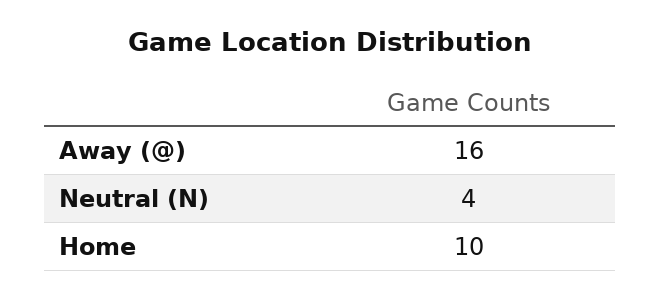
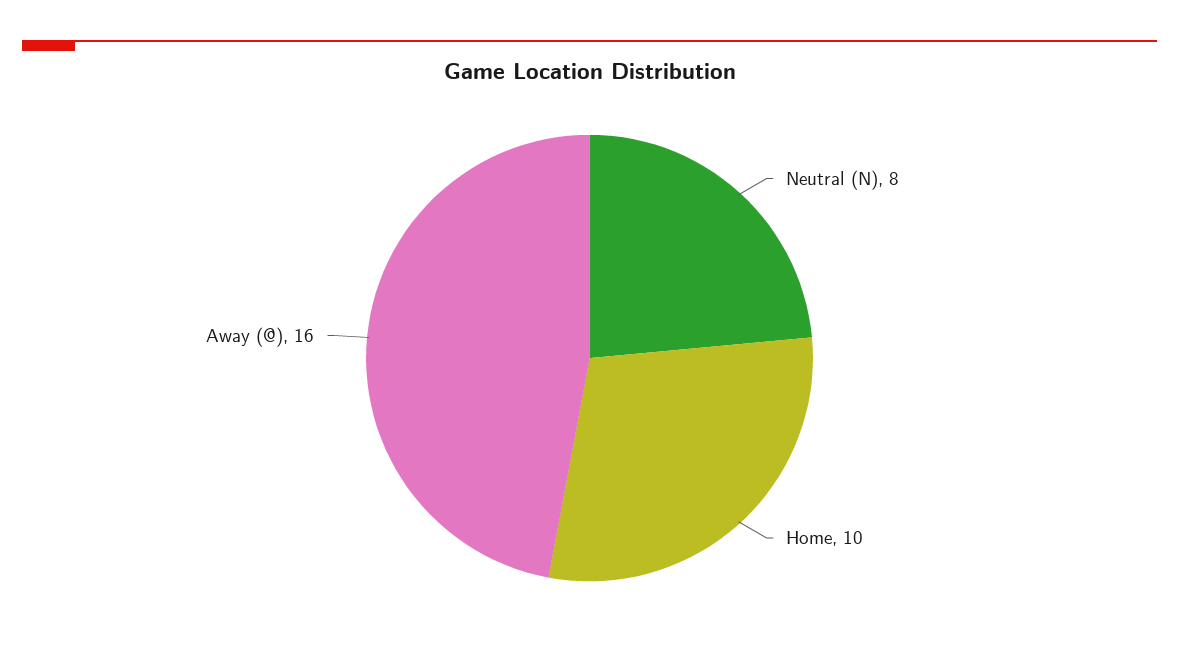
  {
    "Away (@)": 16,
-   "Neutral (N)": 4,
+   "Neutral (N)": 8,
    "Home": 10
  }

